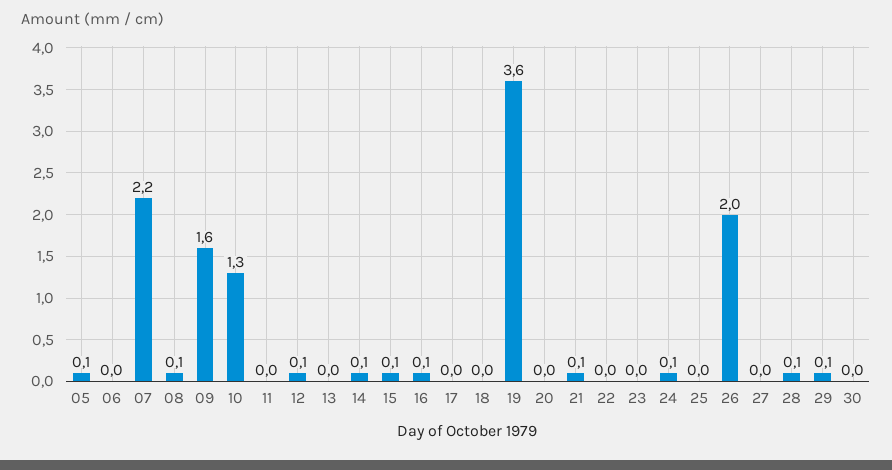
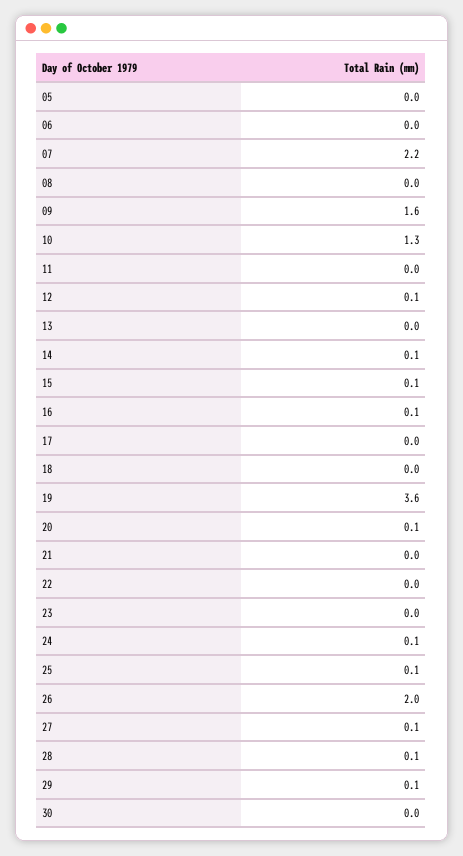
  {
-   "05": 0.1,
+   "05": 0,
    "06": 0,
    "07": 2.2,
-   "08": 0.1,
+   "08": 0,
    "09": 1.6,
    "10": 1.3,
    "11": 0,
    "12": 0.1,
    "13": 0,
    "14": 0.1,
    "15": 0.1,
    "16": 0.1,
    "17": 0,
    "18": 0,
    "19": 3.6,
-   "20": 0,
+   "20": 0.1,
-   "21": 0.1,
+   "21": 0,
    "22": 0,
    "23": 0,
    "24": 0.1,
-   "25": 0,
+   "25": 0.1,
    "26": 2,
-   "27": 0,
+   "27": 0.1,
    "28": 0.1,
    "29": 0.1,
    "30": 0
  }

